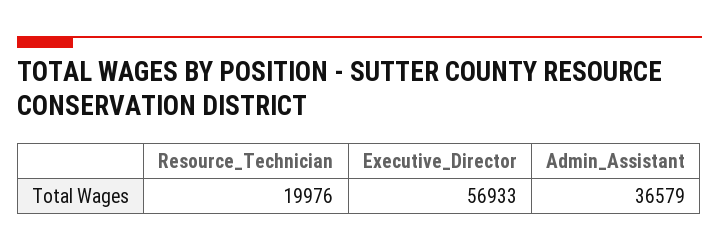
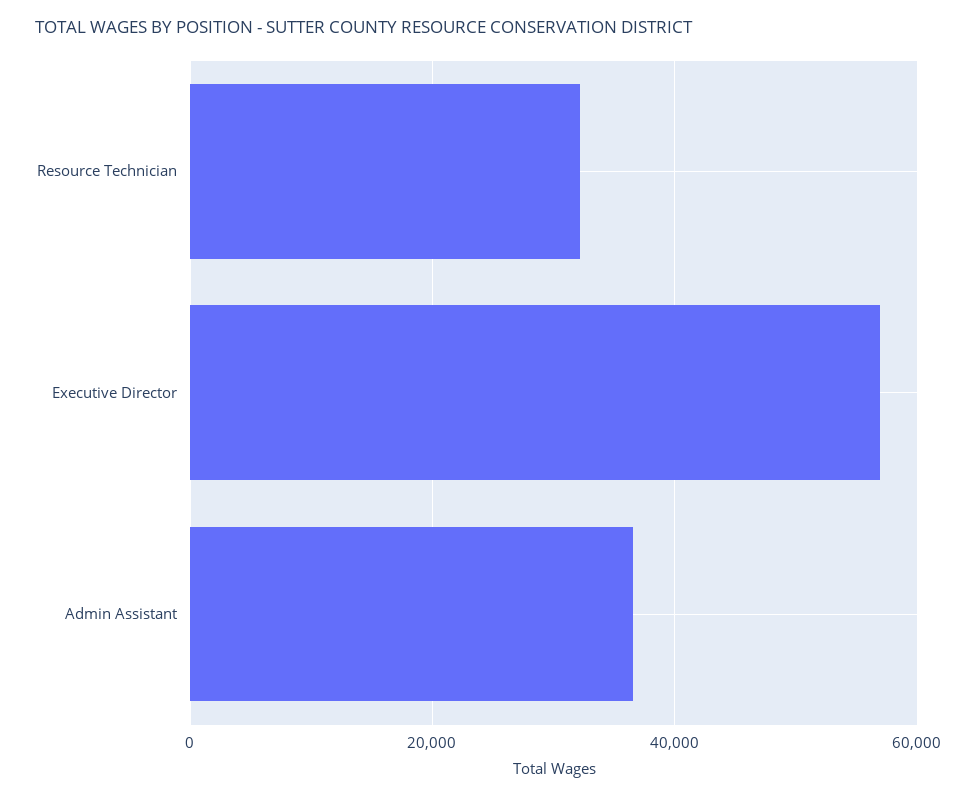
  {
-   "Resource_Technician": 19976,
+   "Resource_Technician": 32000,
    "Executive_Director": 56933,
    "Admin_Assistant": 36579
  }

